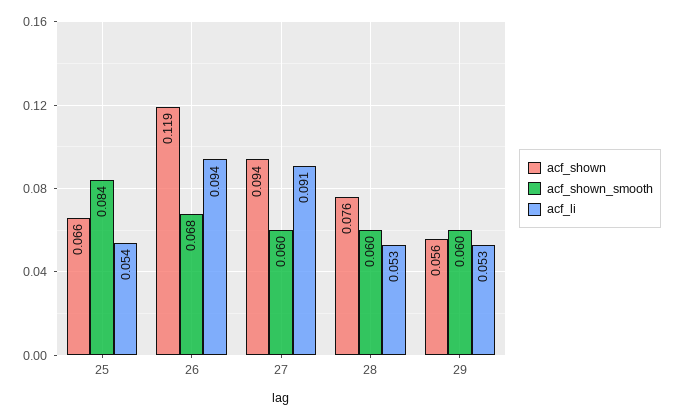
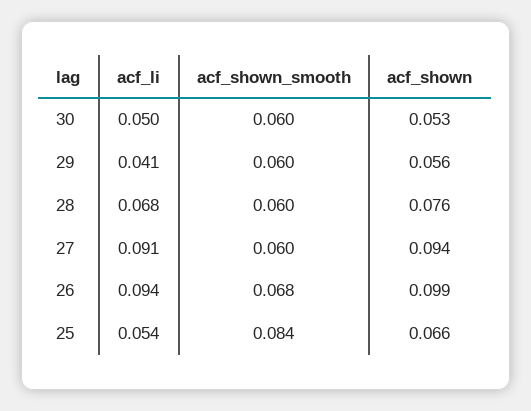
  {
    "acf_shown": {
      "25": 0.066,
-     "26": 0.119,
+     "26": 0.099,
      "27": 0.094,
      "28": 0.076,
-     "29": 0.056
+     "29": 0.056,
+     "30": 0.053
    },
    "acf_shown_smooth": {
      "25": 0.084,
      "26": 0.068,
      "27": 0.06,
      "28": 0.06,
-     "29": 0.06
+     "29": 0.06,
+     "30": 0.06
    },
    "acf_li": {
      "25": 0.054,
      "26": 0.094,
      "27": 0.091,
-     "28": 0.053,
+     "28": 0.068,
-     "29": 0.053
+     "29": 0.041,
+     "30": 0.05
    }
  }

